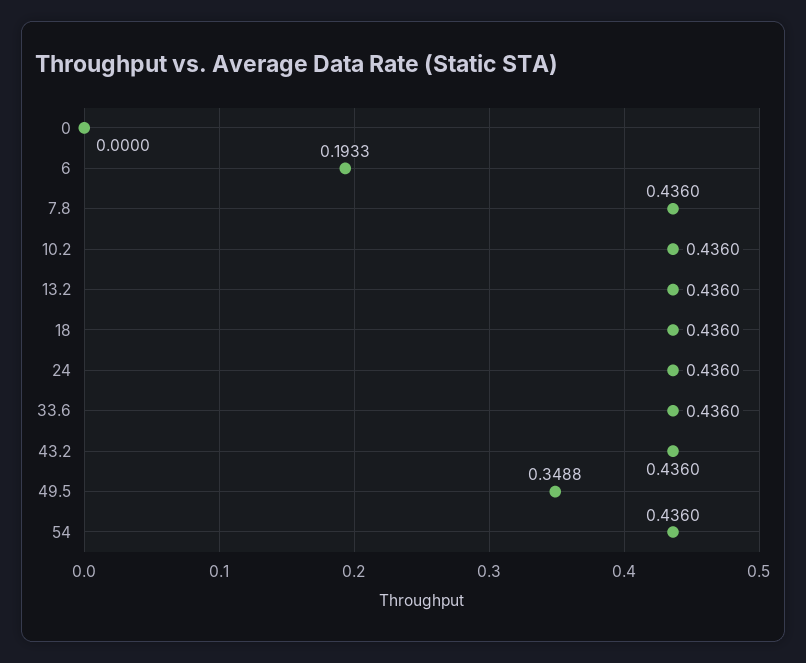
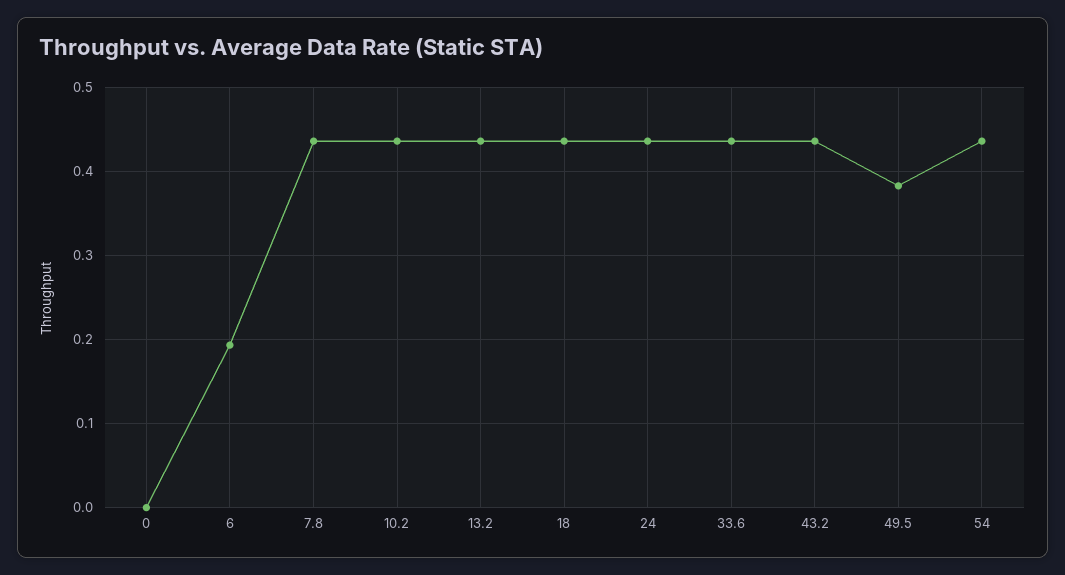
  {
    "0": 0,
    "6": 0.1933,
    "7.8": 0.436,
    "10.2": 0.436,
    "13.2": 0.436,
    "18": 0.436,
    "24": 0.436,
    "33.6": 0.436,
    "43.2": 0.436,
-   "49.5": 0.3488,
+   "49.5": 0.38,
    "54": 0.436
  }

